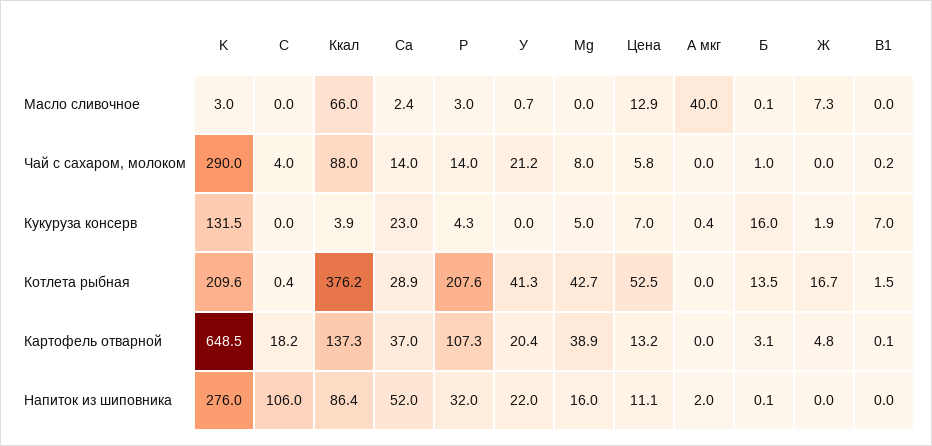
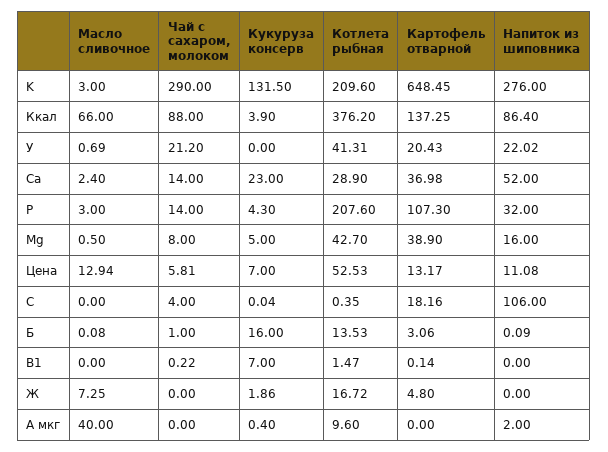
  {
    "K": {
      "Масло сливочное": 3,
      "Чай с сахаром, молоком": 290,
      "Кукуруза консерв": 131.5,
      "Котлета рыбная": 209.6,
      "Картофель отварной": 648.45,
      "Напиток из шиповника": 276
    },
    "C": {
      "Масло сливочное": 0,
      "Чай с сахаром, молоком": 4,
      "Кукуруза консерв": 0.04,
      "Котлета рыбная": 0.35,
      "Картофель отварной": 18.16,
      "Напиток из шиповника": 106
    },
    "Ккал": {
      "Масло сливочное": 66,
      "Чай с сахаром, молоком": 88,
      "Кукуруза консерв": 3.9,
      "Котлета рыбная": 376.2,
      "Картофель отварной": 137.25,
      "Напиток из шиповника": 86.4
    },
    "Ca": {
      "Масло сливочное": 2.4,
      "Чай с сахаром, молоком": 14,
      "Кукуруза консерв": 23,
      "Котлета рыбная": 28.9,
      "Картофель отварной": 36.98,
      "Напиток из шиповника": 52
    },
    "P": {
      "Масло сливочное": 3,
      "Чай с сахаром, молоком": 14,
      "Кукуруза консерв": 4.3,
      "Котлета рыбная": 207.6,
      "Картофель отварной": 107.3,
      "Напиток из шиповника": 32
    },
    "У": {
      "Масло сливочное": 0.69,
      "Чай с сахаром, молоком": 21.2,
      "Кукуруза консерв": 0,
      "Котлета рыбная": 41.31,
      "Картофель отварной": 20.43,
      "Напиток из шиповника": 22.02
    },
    "Mg": {
-     "Масло сливочное": 0,
+     "Масло сливочное": 0.5,
      "Чай с сахаром, молоком": 8,
      "Кукуруза консерв": 5,
      "Котлета рыбная": 42.7,
      "Картофель отварной": 38.9,
      "Напиток из шиповника": 16
    },
    "Цена": {
      "Масло сливочное": 12.94,
      "Чай с сахаром, молоком": 5.81,
      "Кукуруза консерв": 7,
      "Котлета рыбная": 52.53,
      "Картофель отварной": 13.17,
      "Напиток из шиповника": 11.08
    },
    "A мкг": {
      "Масло сливочное": 40,
      "Чай с сахаром, молоком": 0,
      "Кукуруза консерв": 0.4,
-     "Котлета рыбная": 0,
+     "Котлета рыбная": 9.6,
      "Картофель отварной": 0,
      "Напиток из шиповника": 2
    },
    "Б": {
      "Масло сливочное": 0.08,
      "Чай с сахаром, молоком": 1,
      "Кукуруза консерв": 16,
      "Котлета рыбная": 13.53,
      "Картофель отварной": 3.06,
      "Напиток из шиповника": 0.09
    },
    "Ж": {
      "Масло сливочное": 7.25,
      "Чай с сахаром, молоком": 0,
      "Кукуруза консерв": 1.86,
      "Котлета рыбная": 16.72,
      "Картофель отварной": 4.8,
      "Напиток из шиповника": 0
    },
    "B1": {
      "Масло сливочное": 0,
      "Чай с сахаром, молоком": 0.22,
      "Кукуруза консерв": 7,
      "Котлета рыбная": 1.47,
      "Картофель отварной": 0.14,
      "Напиток из шиповника": 0
    }
  }

